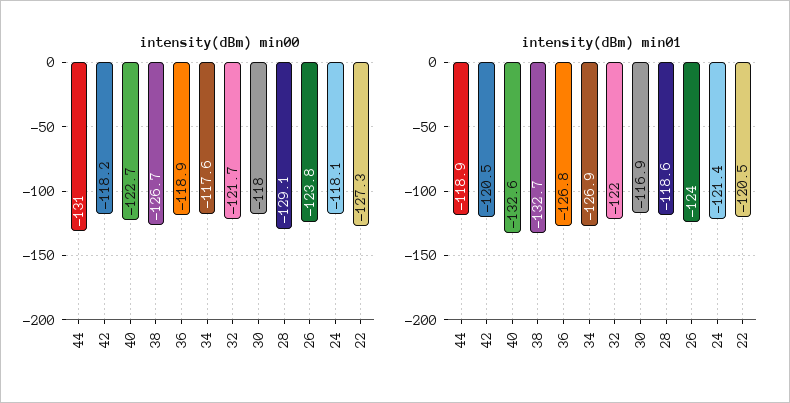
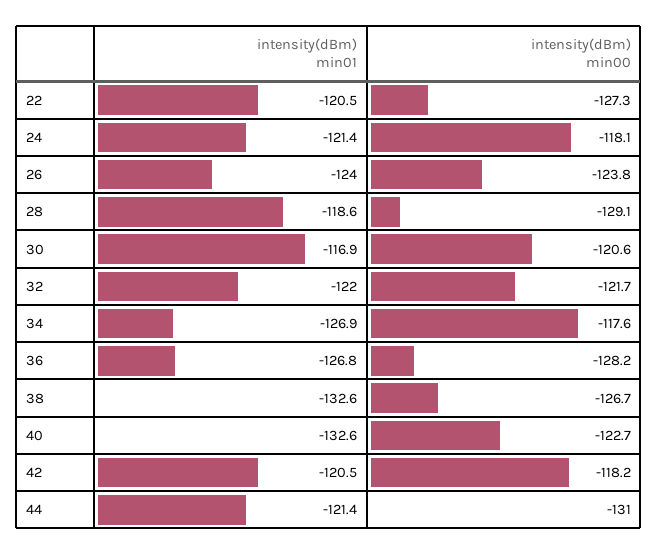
  {
    "intensity(dBm) min00": {
      "44": -131,
      "42": -118.2,
      "40": -122.7,
      "38": -126.7,
-     "36": -118.9,
+     "36": -128.2,
      "34": -117.6,
      "32": -121.7,
-     "30": -118,
+     "30": -120.6,
      "28": -129.1,
      "26": -123.8,
      "24": -118.1,
      "22": -127.3
    },
    "intensity(dBm) min01": {
-     "44": -118.9,
+     "44": -121.4,
      "42": -120.5,
      "40": -132.6,
-     "38": -132.7,
+     "38": -132.6,
      "36": -126.8,
      "34": -126.9,
      "32": -122,
      "30": -116.9,
      "28": -118.6,
      "26": -124,
      "24": -121.4,
      "22": -120.5
    }
  }

